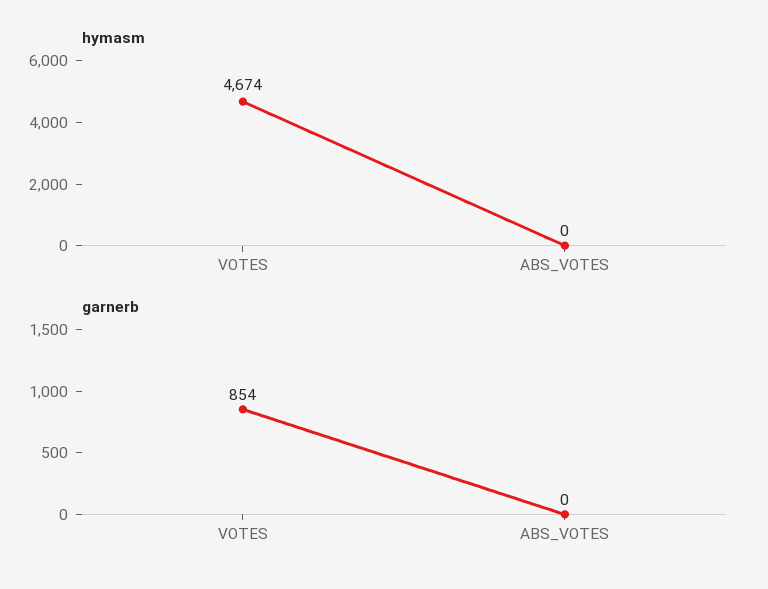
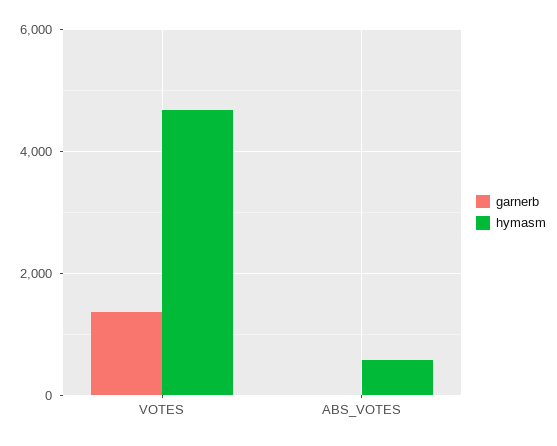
  {
    "hymasm": {
      "VOTES": 4674,
-     "ABS_VOTES": 0
+     "ABS_VOTES": 600
    },
    "garnerb": {
-     "VOTES": 854,
+     "VOTES": 1400,
      "ABS_VOTES": 0
    }
  }

